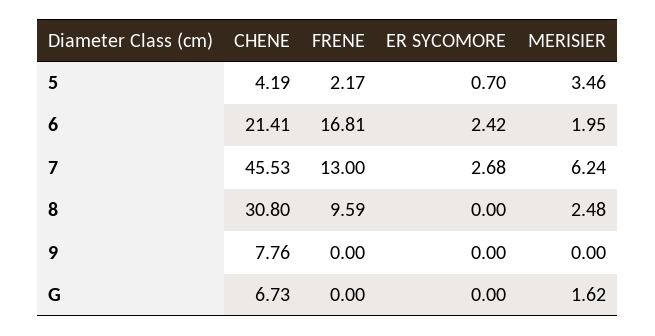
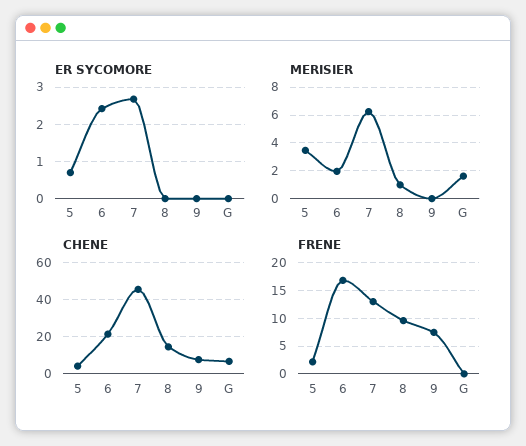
  {
    "CHENE": {
      "5": 4.19,
      "6": 21.41,
      "7": 45.53,
-     "8": 30.8,
+     "8": 15,
      "9": 7.76,
      "G": 6.73
    },
    "FRENE": {
      "5": 2.17,
      "6": 16.81,
      "7": 13,
      "8": 9.59,
-     "9": 0,
+     "9": 7.5,
      "G": 0
    },
    "ER SYCOMORE": {
      "5": 0.7,
      "6": 2.42,
      "7": 2.68,
      "8": 0,
      "9": 0,
      "G": 0
    },
    "MERISIER": {
      "5": 3.46,
      "6": 1.95,
      "7": 6.24,
-     "8": 2.48,
+     "8": 1,
      "9": 0,
      "G": 1.62
    }
  }

